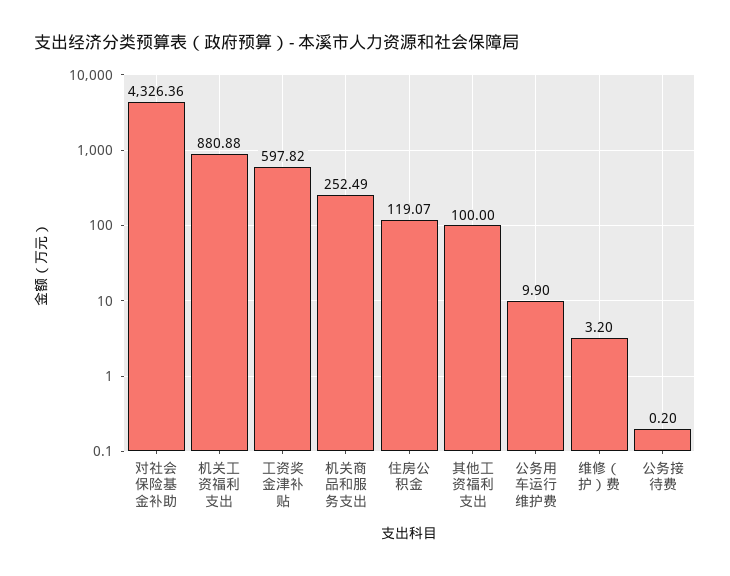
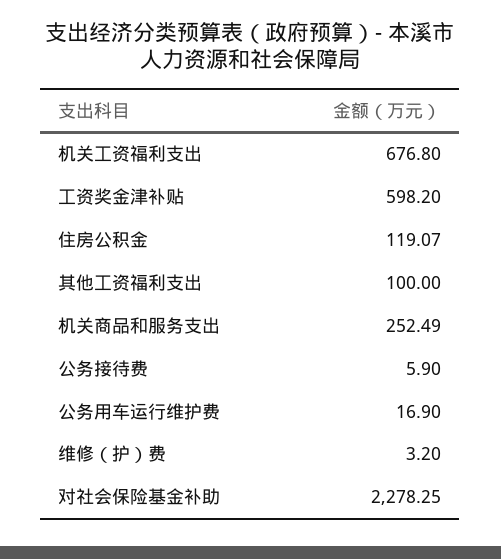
  {
-   "对社会保险基金补助": 4326.36,
+   "对社会保险基金补助": 2278.25,
-   "机关工资福利支出": 880.88,
+   "机关工资福利支出": 676.8,
-   "工资奖金津补贴": 597.82,
+   "工资奖金津补贴": 598.2,
    "机关商品和服务支出": 252.49,
    "住房公积金": 119.07,
    "其他工资福利支出": 100,
-   "公务用车运行维护费": 9.9,
+   "公务用车运行维护费": 16.9,
    "维修（护）费": 3.2,
-   "公务接待费": 0.2
+   "公务接待费": 5.9
  }

